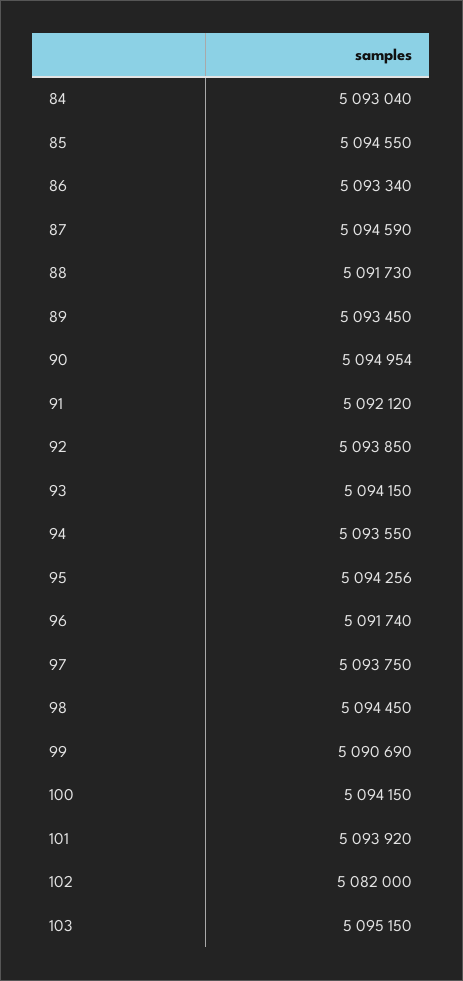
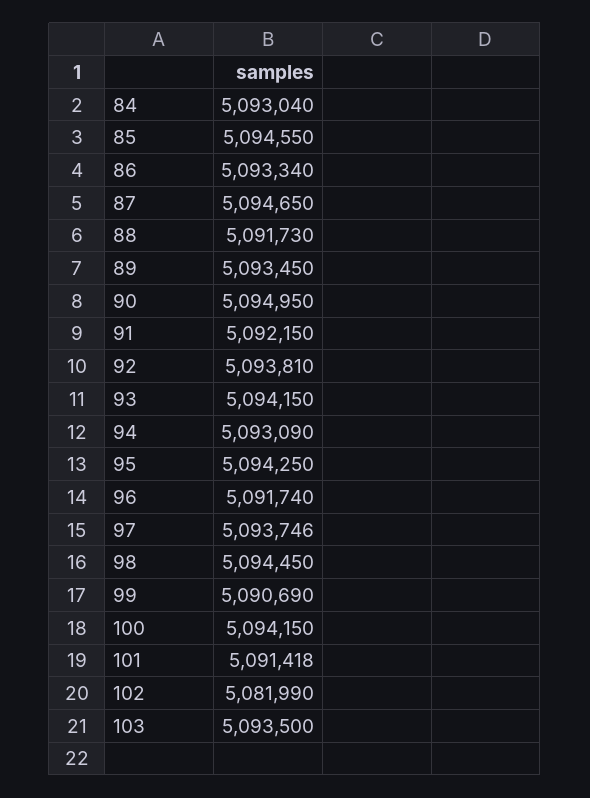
  {
    "84": 5093040,
    "85": 5094550,
    "86": 5093340,
-   "87": 5094590,
+   "87": 5094650,
    "88": 5091730,
    "89": 5093450,
-   "90": 5094954,
+   "90": 5094950,
-   "91": 5092120,
+   "91": 5092150,
-   "92": 5093850,
+   "92": 5093810,
    "93": 5094150,
-   "94": 5093550,
+   "94": 5093090,
-   "95": 5094256,
+   "95": 5094250,
    "96": 5091740,
-   "97": 5093750,
+   "97": 5093746,
    "98": 5094450,
    "99": 5090690,
    "100": 5094150,
-   "101": 5093920,
+   "101": 5091418,
-   "102": 5082000,
+   "102": 5081990,
-   "103": 5095150
+   "103": 5093500
  }

